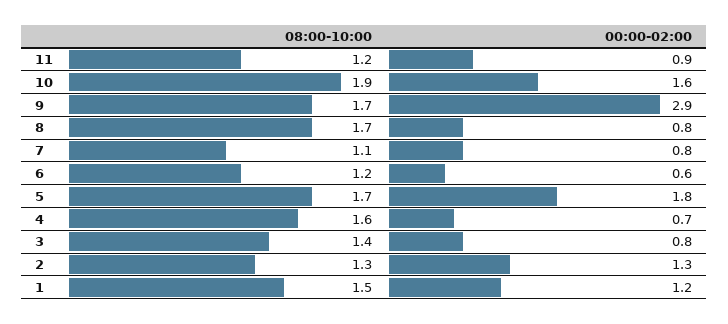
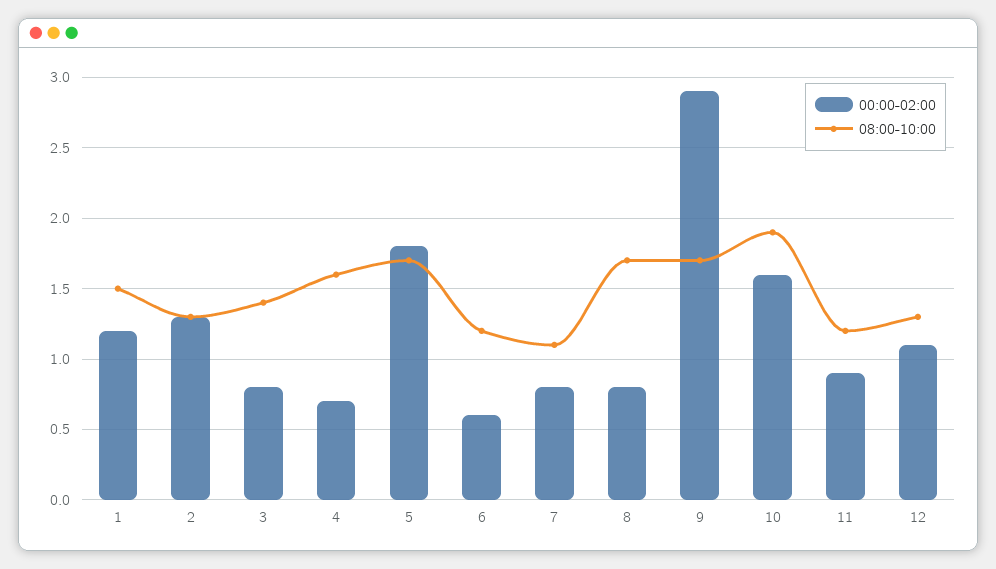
  {
    "08:00-10:00": {
      "11": 1.2,
      "10": 1.9,
      "9": 1.7,
      "8": 1.7,
      "7": 1.1,
      "6": 1.2,
      "5": 1.7,
      "4": 1.6,
      "3": 1.4,
      "2": 1.3,
-     "1": 1.5
+     "1": 1.5,
+     "12": 1.3
    },
    "00:00-02:00": {
      "11": 0.9,
      "10": 1.6,
      "9": 2.9,
      "8": 0.8,
      "7": 0.8,
      "6": 0.6,
      "5": 1.8,
      "4": 0.7,
      "3": 0.8,
      "2": 1.3,
-     "1": 1.2
+     "1": 1.2,
+     "12": 1.1
    }
  }

